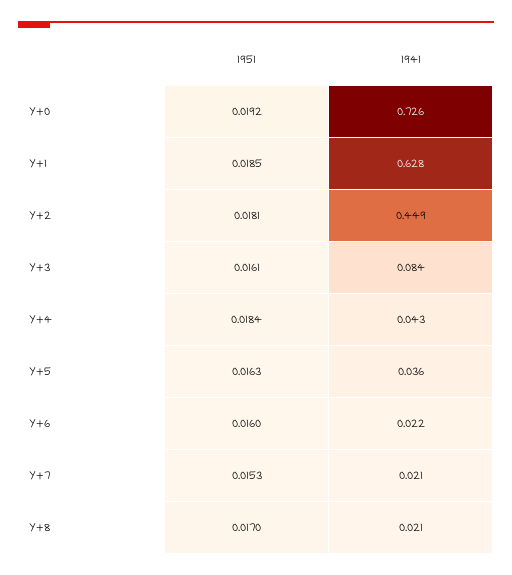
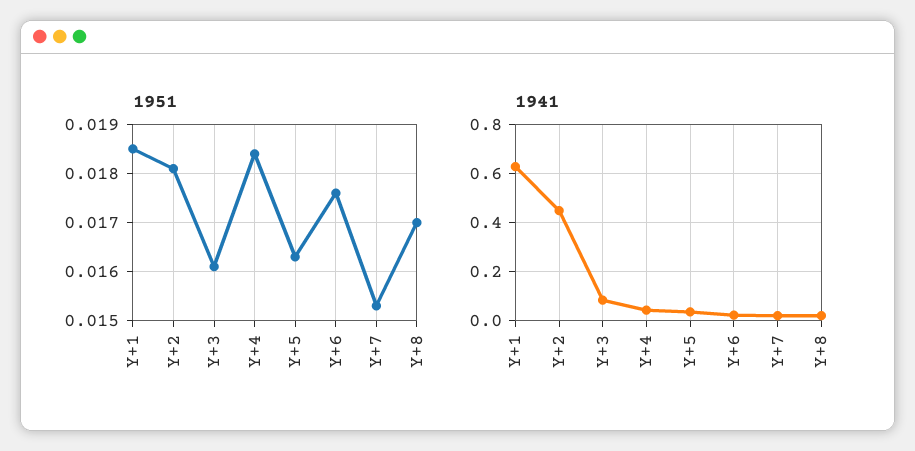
  {
    "1951": {
-     "Y+0": 0.0192,
      "Y+1": 0.0185,
      "Y+2": 0.0181,
      "Y+3": 0.0161,
      "Y+4": 0.0184,
      "Y+5": 0.0163,
-     "Y+6": 0.016,
+     "Y+6": 0.0175,
      "Y+7": 0.0153,
      "Y+8": 0.017
    },
    "1941": {
-     "Y+0": 0.726,
      "Y+1": 0.628,
      "Y+2": 0.449,
      "Y+3": 0.084,
      "Y+4": 0.043,
      "Y+5": 0.036,
      "Y+6": 0.022,
      "Y+7": 0.021,
      "Y+8": 0.021
    }
  }

